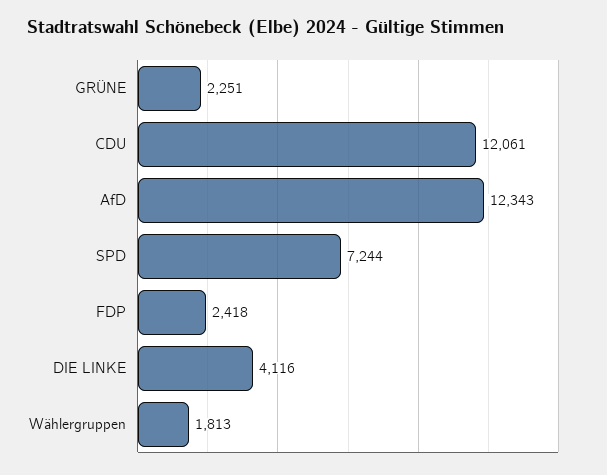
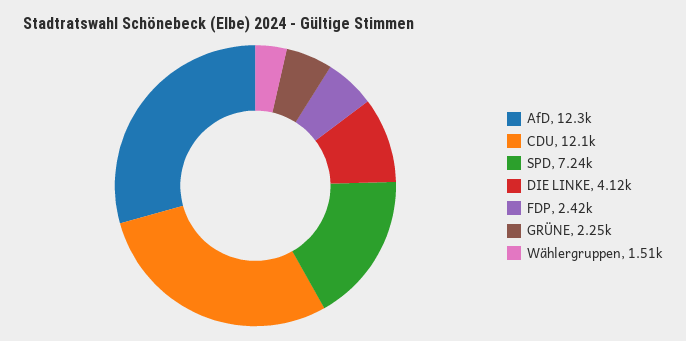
  {
    "GRÜNE": 2251,
    "CDU": 12061,
    "AfD": 12343,
    "SPD": 7244,
    "FDP": 2418,
    "DIE LINKE": 4116,
-   "Wählergruppen": 1813
+   "Wählergruppen": 1510
  }

